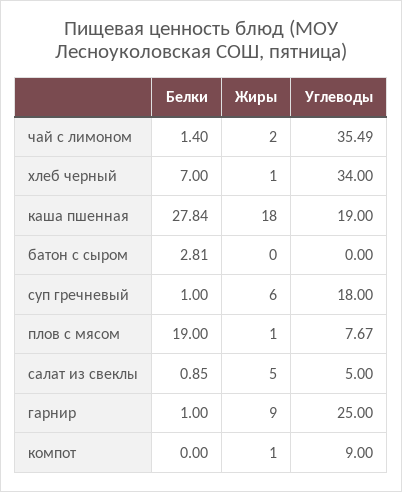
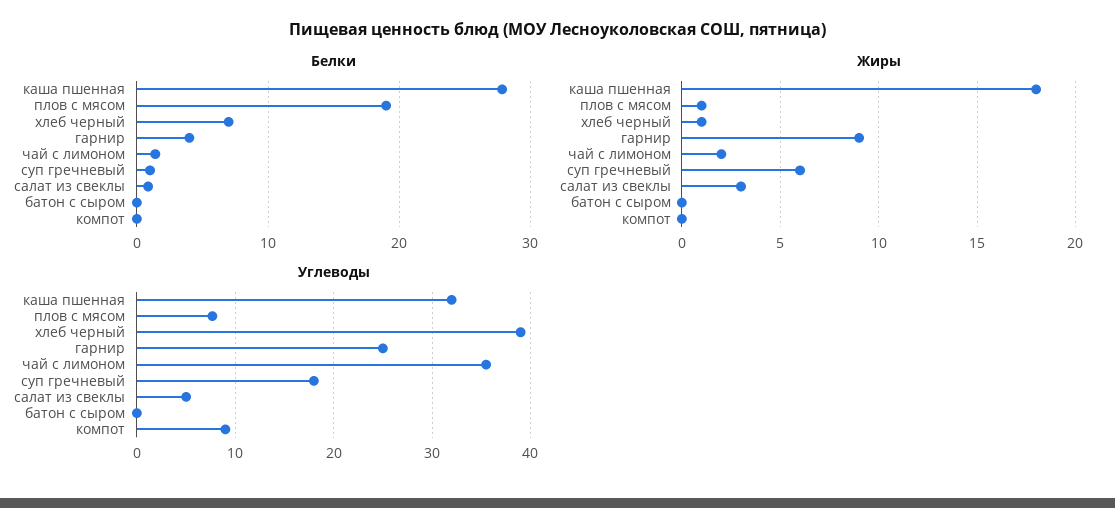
  {
    "Белки": {
      "чай с лимоном": 1.4,
      "хлеб черный": 7,
      "каша пшенная": 27.84,
-     "батон с сыром": 2.81,
+     "батон с сыром": 0,
      "суп гречневый": 1,
      "плов с мясом": 19,
      "салат из свеклы": 0.85,
-     "гарнир": 1,
+     "гарнир": 4,
      "компот": 0
    },
    "Жиры": {
      "чай с лимоном": 2,
      "хлеб черный": 1,
      "каша пшенная": 18,
      "батон с сыром": 0,
      "суп гречневый": 6,
      "плов с мясом": 1,
-     "салат из свеклы": 5,
+     "салат из свеклы": 3,
      "гарнир": 9,
-     "компот": 1
+     "компот": 0
    },
    "Углеводы": {
      "чай с лимоном": 35.49,
-     "хлеб черный": 34,
+     "хлеб черный": 39,
-     "каша пшенная": 19,
+     "каша пшенная": 32,
      "батон с сыром": 0,
      "суп гречневый": 18,
      "плов с мясом": 7.67,
      "салат из свеклы": 5,
      "гарнир": 25,
      "компот": 9
    }
  }

